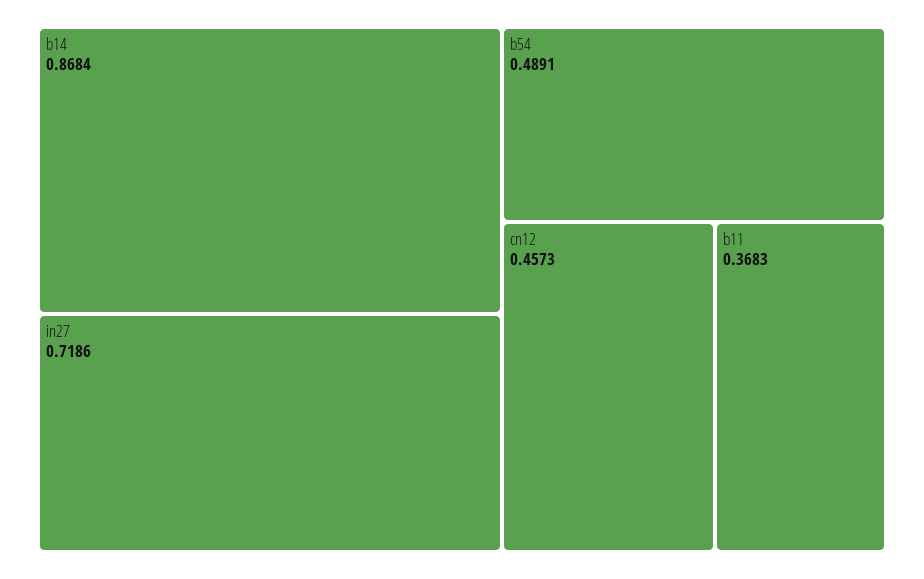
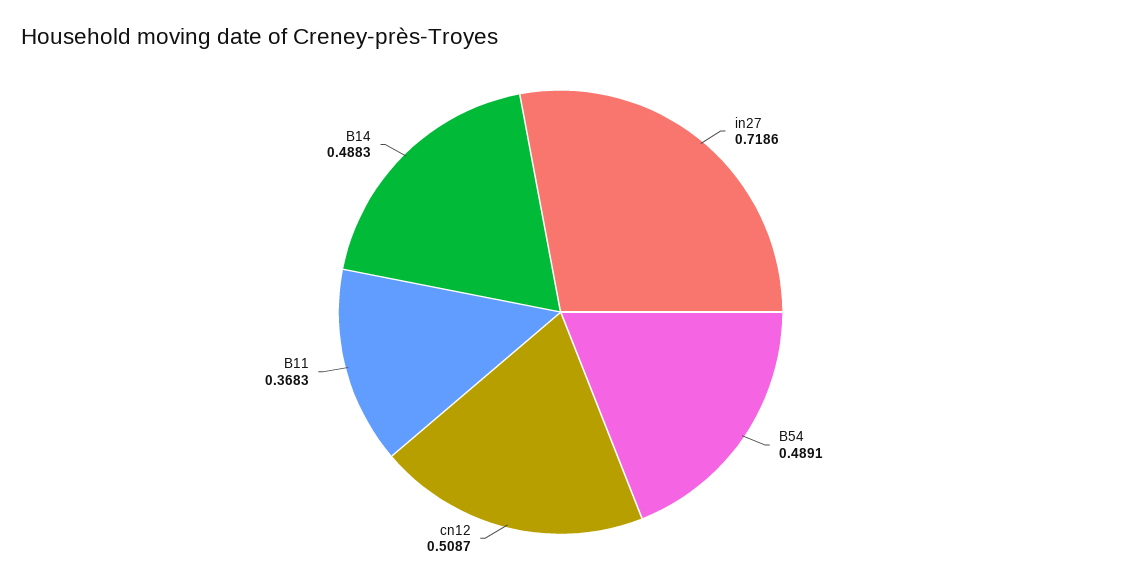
  {
-   "b14": 0.8684,
+   "b14": 0.4883,
    "in27": 0.7186,
    "b54": 0.4891,
-   "cn12": 0.4573,
+   "cn12": 0.5087,
    "b11": 0.3683
  }

